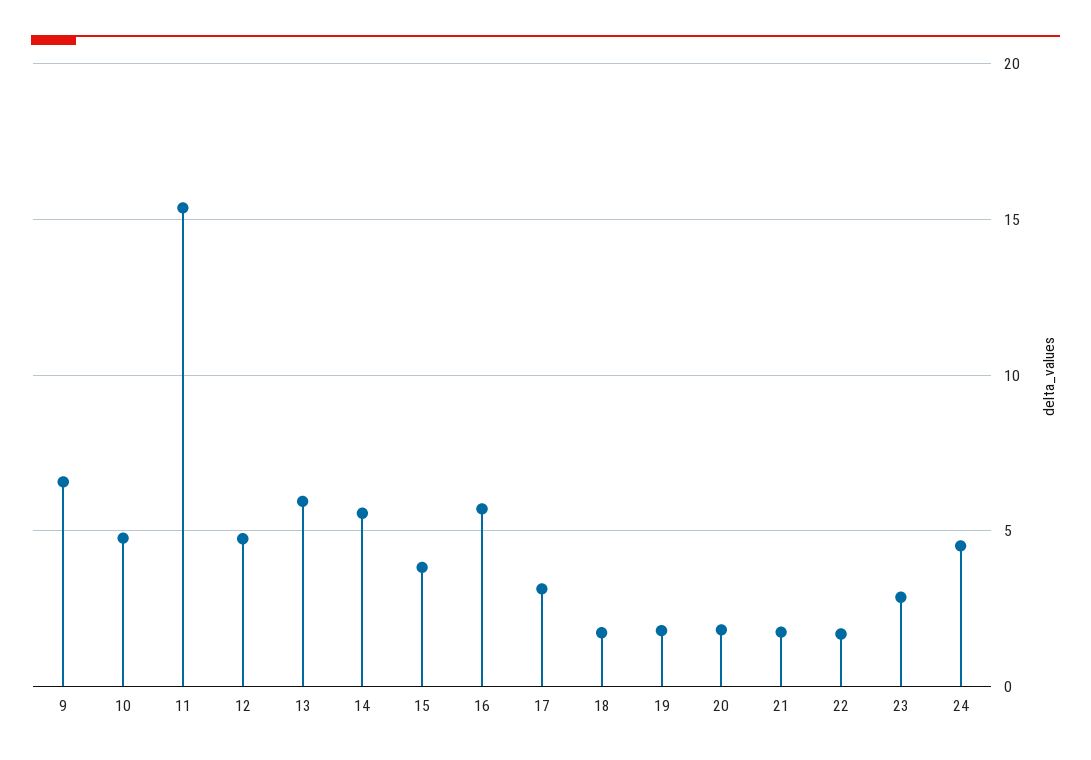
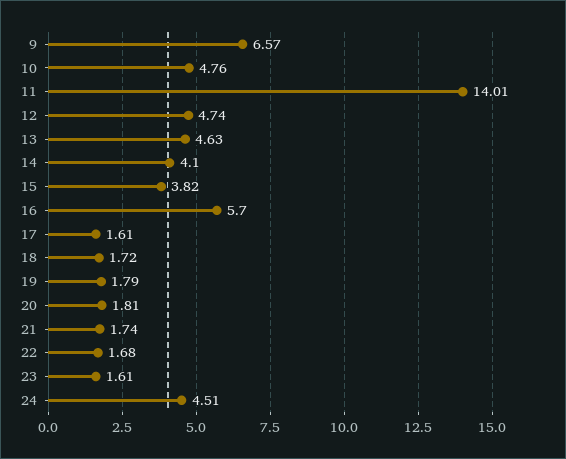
  {
    "9": 6.57,
    "10": 4.76,
-   "11": 15.5,
+   "11": 14.01,
    "12": 4.74,
-   "13": 6,
+   "13": 4.63,
-   "14": 5.5,
+   "14": 4.1,
    "15": 3.82,
    "16": 5.7,
-   "17": 3,
+   "17": 1.61,
    "18": 1.72,
    "19": 1.79,
    "20": 1.81,
    "21": 1.74,
    "22": 1.68,
-   "23": 3,
+   "23": 1.61,
    "24": 4.51
  }

